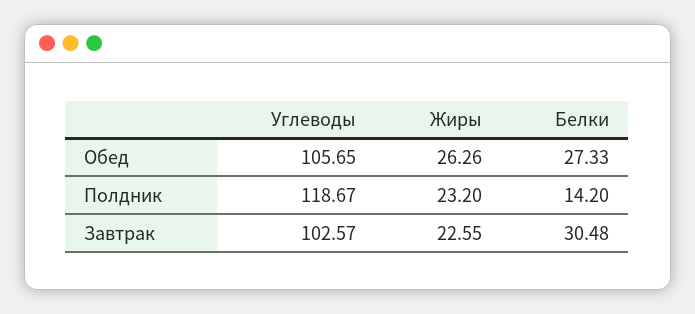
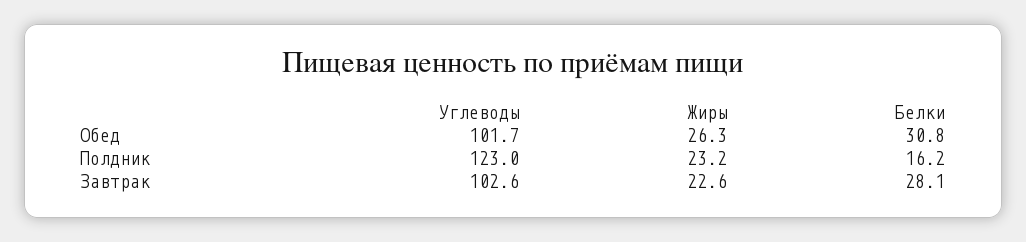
  {
    "Углеводы": {
-     "Обед": 105.65,
+     "Обед": 101.7,
-     "Полдник": 118.67,
+     "Полдник": 123,
      "Завтрак": 102.57
    },
    "Жиры": {
      "Обед": 26.26,
      "Полдник": 23.2,
      "Завтрак": 22.55
    },
    "Белки": {
-     "Обед": 27.33,
+     "Обед": 30.8,
-     "Полдник": 14.2,
+     "Полдник": 16.2,
-     "Завтрак": 30.48
+     "Завтрак": 28.1
    }
  }

